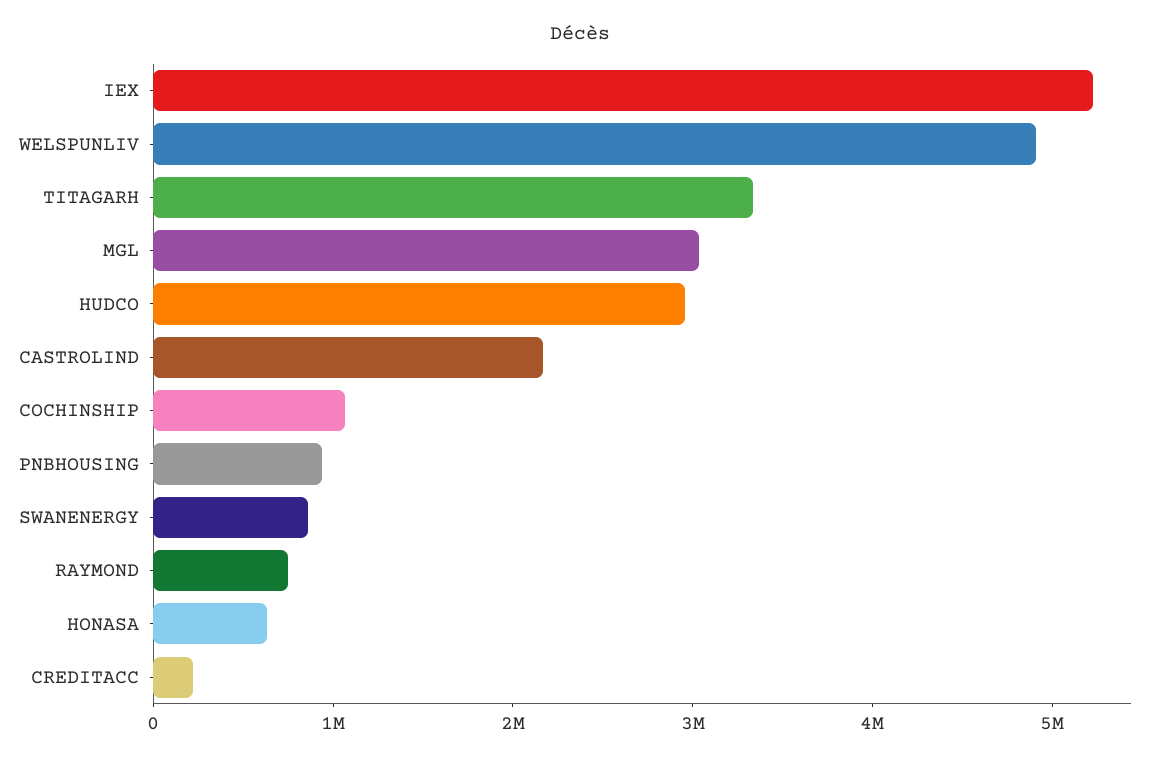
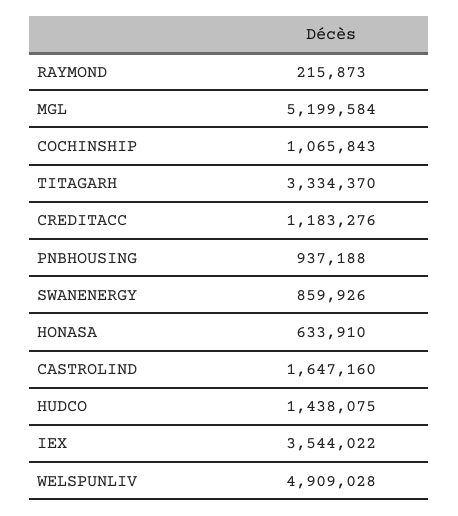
  {
-   "IEX": 5200000,
+   "IEX": 3544022,
    "WELSPUNLIV": 4909028,
    "TITAGARH": 3334370,
-   "MGL": 3000000,
+   "MGL": 5199584,
-   "HUDCO": 3000000,
+   "HUDCO": 1438075,
-   "CASTROLIND": 2200000,
+   "CASTROLIND": 1647160,
    "COCHINSHIP": 1065843,
    "PNBHOUSING": 937188,
    "SWANENERGY": 859926,
-   "RAYMOND": 800000,
+   "RAYMOND": 215873,
    "HONASA": 633910,
-   "CREDITACC": 200000
+   "CREDITACC": 1183276
  }

